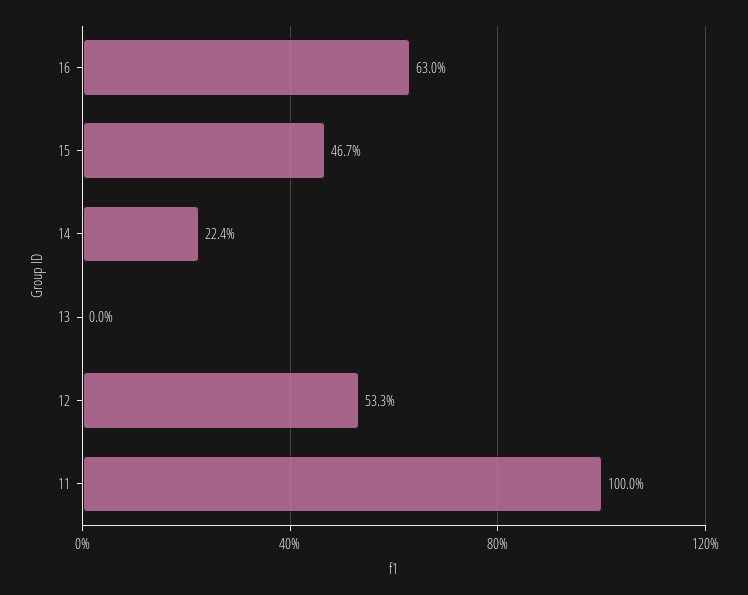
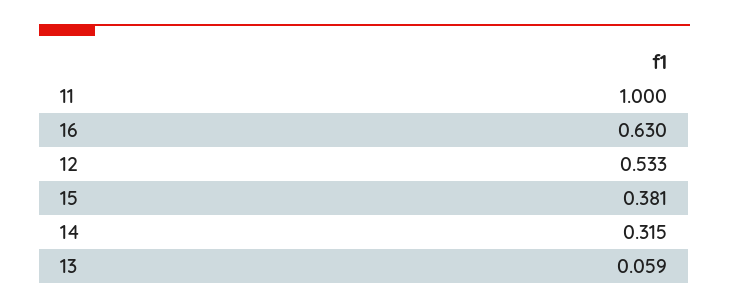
  {
    "16": 0.63,
-   "15": 0.467,
+   "15": 0.381,
-   "14": 0.224,
+   "14": 0.315,
-   "13": 0,
+   "13": 0.059,
    "12": 0.533,
    "11": 1
  }

